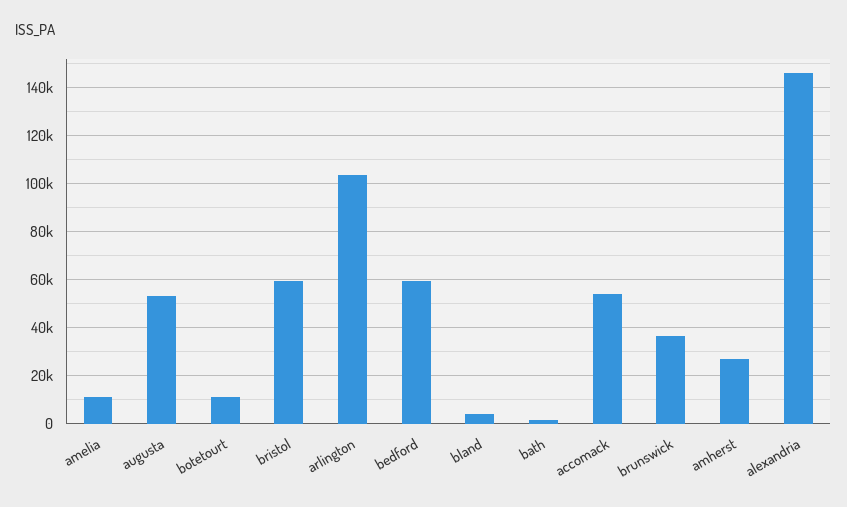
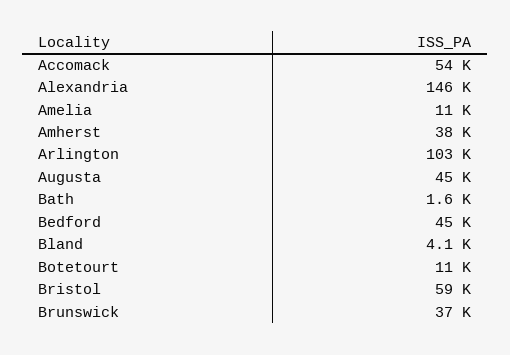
  {
    "amelia": 11000,
-   "augusta": 52500,
+   "augusta": 45000,
    "botetourt": 11000,
    "bristol": 59000,
    "arlington": 103000,
-   "bedford": 60000,
+   "bedford": 45000,
    "bland": 4100,
    "bath": 1600,
    "accomack": 54000,
    "brunswick": 37000,
-   "amherst": 27500,
+   "amherst": 38000,
    "alexandria": 146000
  }

